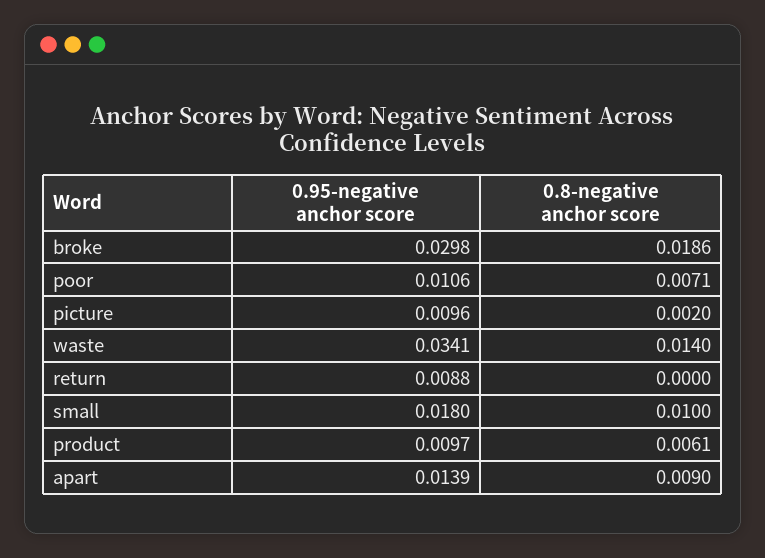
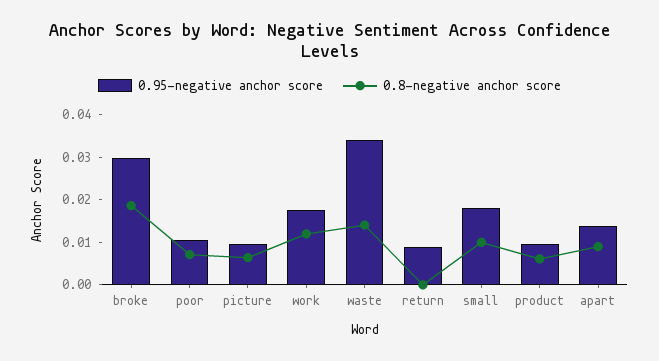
  {
    "0.95-negative anchor score": {
      "broke": 0.0298,
      "poor": 0.0106,
      "picture": 0.0096,
      "waste": 0.0341,
      "return": 0.0088,
      "small": 0.018,
      "product": 0.0097,
-     "apart": 0.0139
+     "apart": 0.0139,
+     "work": 0.018
    },
    "0.8-negative anchor score": {
      "broke": 0.0186,
      "poor": 0.0071,
-     "picture": 0.002,
+     "picture": 0.006,
      "waste": 0.014,
      "return": 0,
      "small": 0.01,
      "product": 0.0061,
-     "apart": 0.009
+     "apart": 0.009,
+     "work": 0.012
    }
  }

